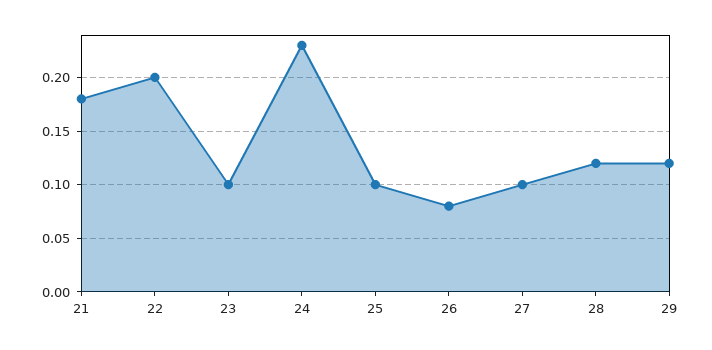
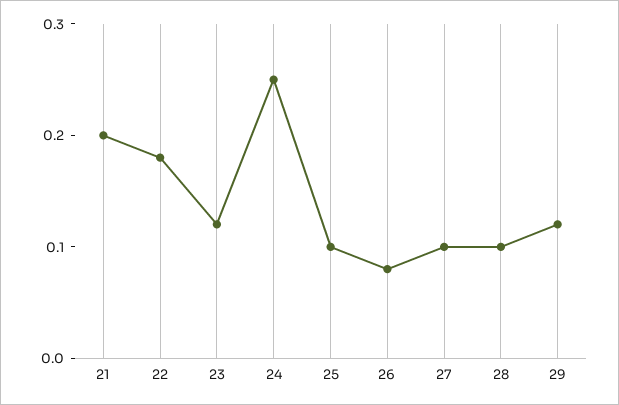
  {
-   "21": 0.18,
+   "21": 0.2,
-   "22": 0.2,
+   "22": 0.18,
-   "23": 0.1,
+   "23": 0.12,
-   "24": 0.23,
+   "24": 0.25,
    "25": 0.1,
    "26": 0.08,
    "27": 0.1,
-   "28": 0.12,
+   "28": 0.1,
    "29": 0.12
  }

